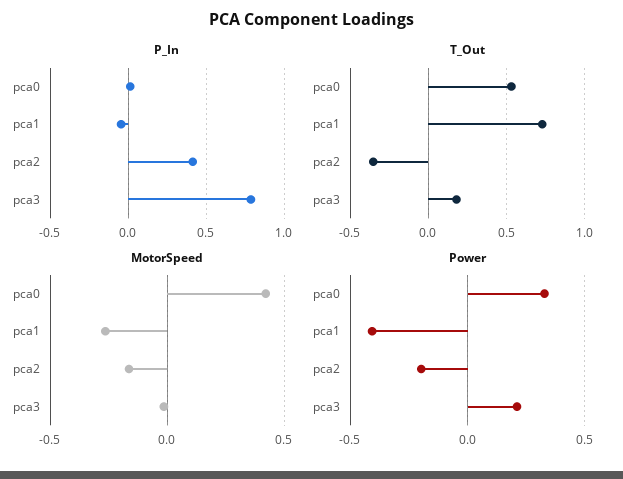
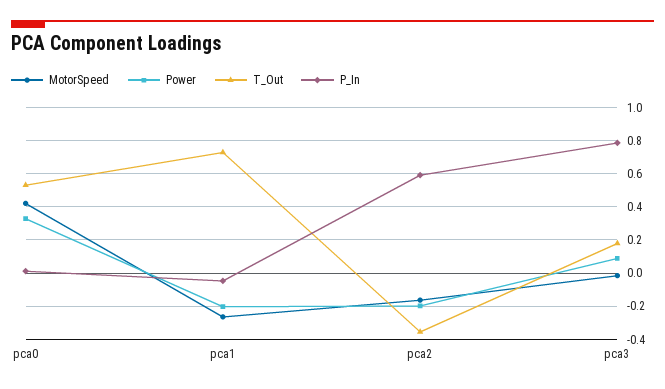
  {
    "P_In": {
      "pca0": 0,
      "pca1": -0.05,
-     "pca2": 0.4,
+     "pca2": 0.6,
      "pca3": 0.8
    },
    "T_Out": {
      "pca0": 0.55,
      "pca1": 0.75,
      "pca2": -0.35,
      "pca3": 0.2
    },
    "MotorSpeed": {
      "pca0": 0.4,
      "pca1": -0.25,
      "pca2": -0.15,
      "pca3": 0
    },
    "Power": {
      "pca0": 0.35,
-     "pca1": -0.4,
+     "pca1": -0.2,
      "pca2": -0.2,
-     "pca3": 0.2
+     "pca3": 0.1
    }
  }

